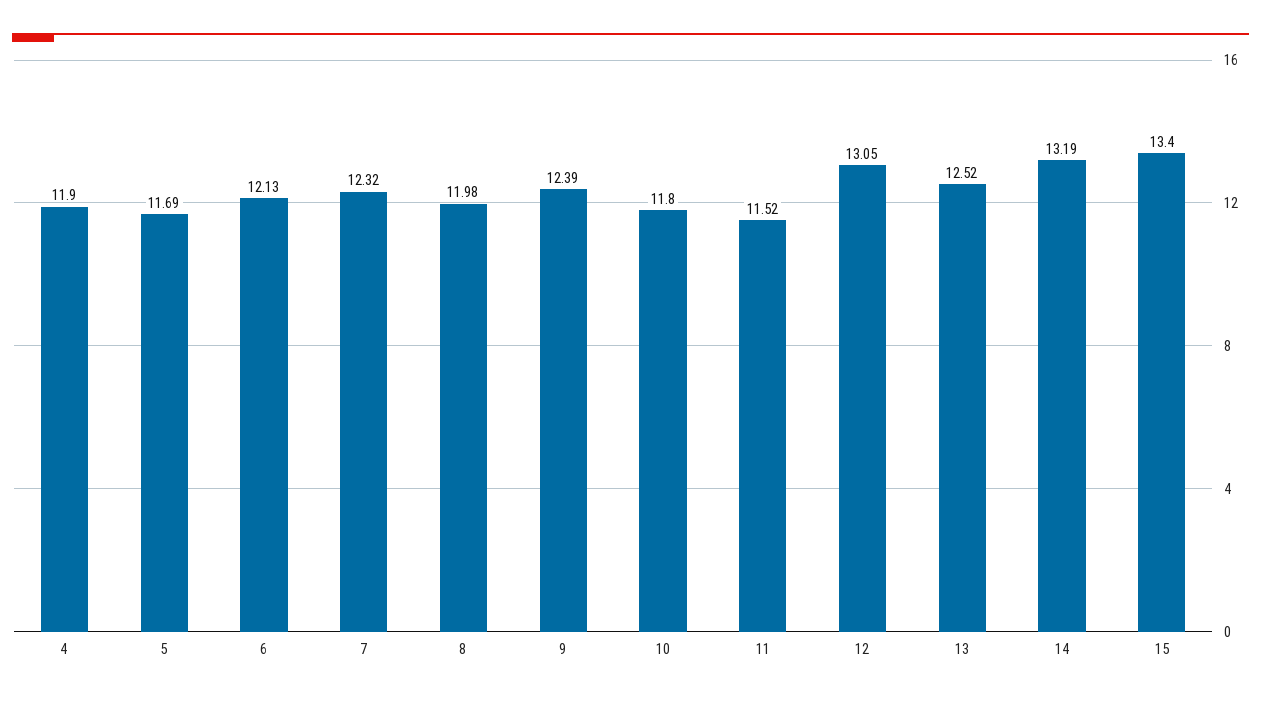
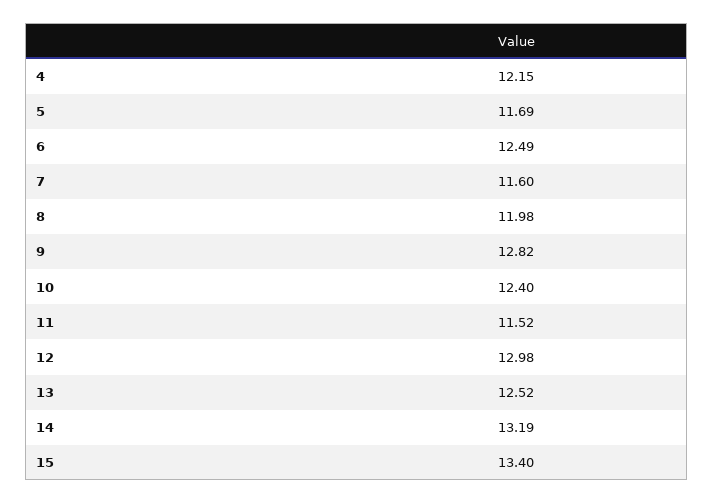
  {
-   "4": 11.9,
+   "4": 12.15,
    "5": 11.69,
-   "6": 12.13,
+   "6": 12.49,
-   "7": 12.32,
+   "7": 11.6,
    "8": 11.98,
-   "9": 12.39,
+   "9": 12.82,
-   "10": 11.8,
+   "10": 12.4,
    "11": 11.52,
-   "12": 13.05,
+   "12": 12.98,
    "13": 12.52,
    "14": 13.19,
    "15": 13.4
  }

